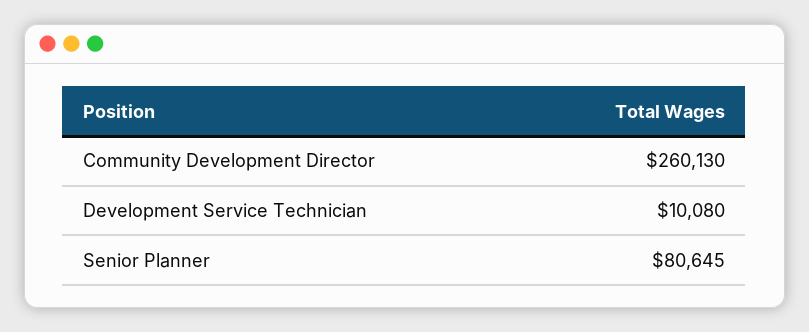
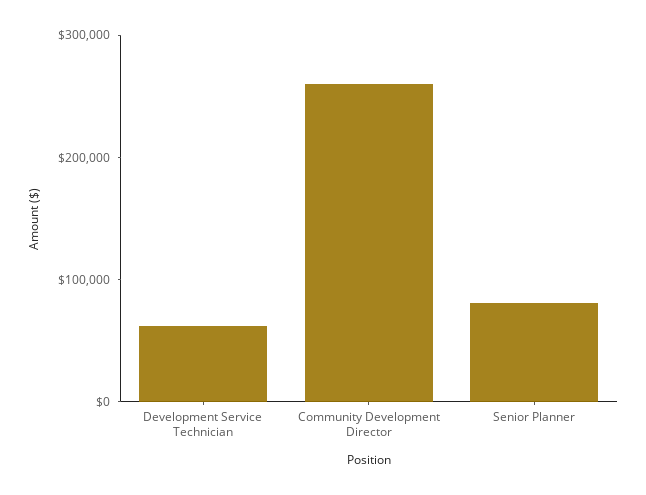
  {
    "Community Development Director": 260130,
-   "Development Service Technician": 10080,
+   "Development Service Technician": 60000,
    "Senior Planner": 80645
  }

